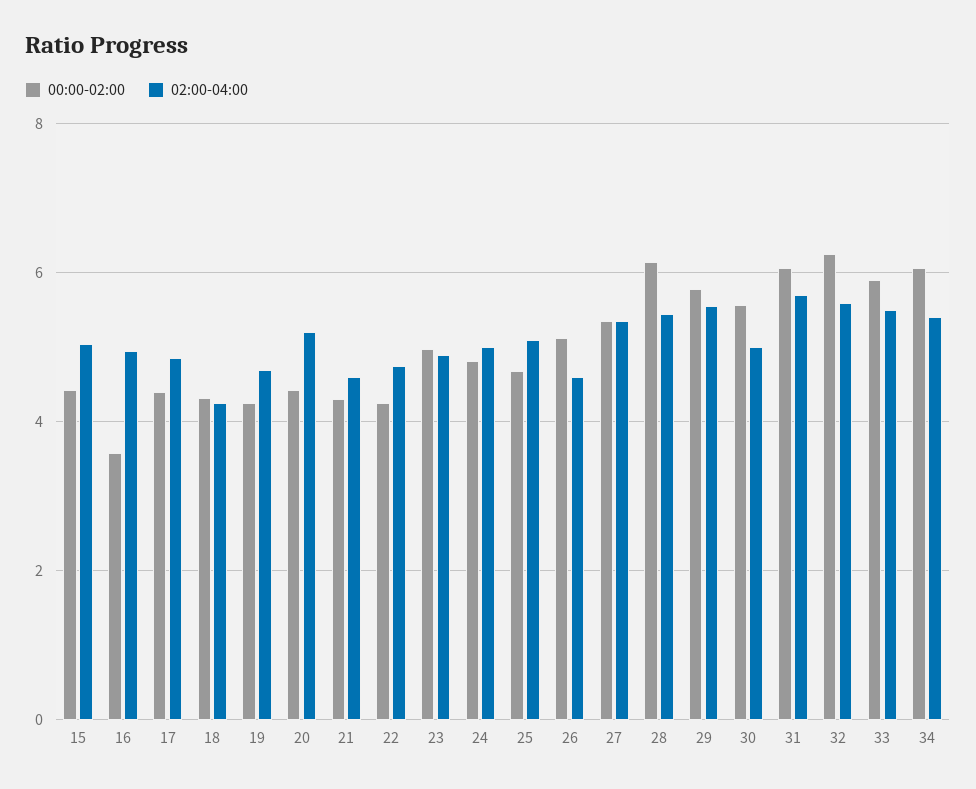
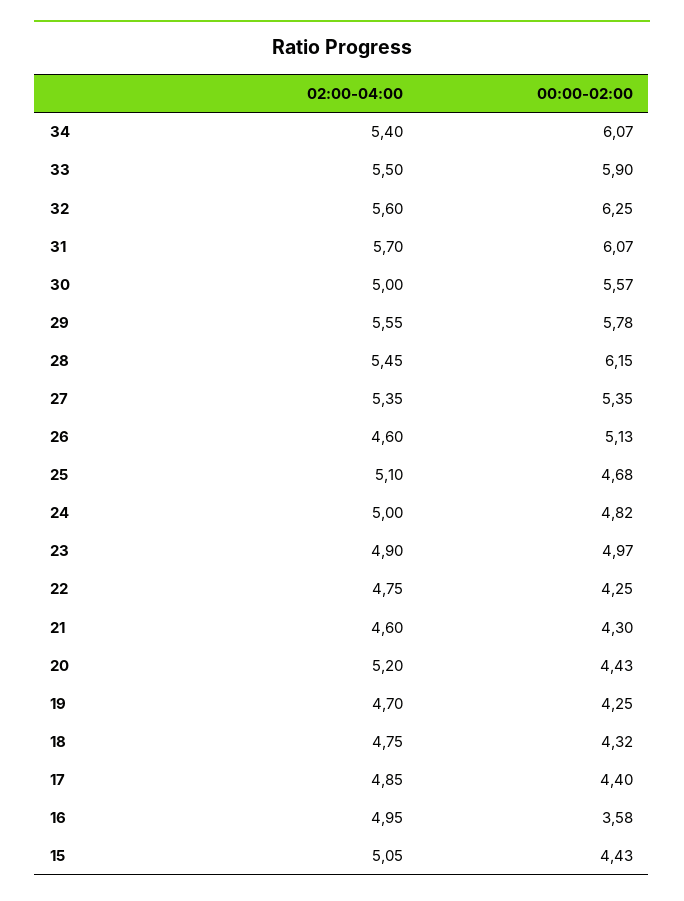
  {
    "00:00-02:00": {
      "15": 4.43,
      "16": 3.58,
      "17": 4.4,
      "18": 4.32,
      "19": 4.25,
      "20": 4.43,
      "21": 4.3,
      "22": 4.25,
      "23": 4.97,
      "24": 4.82,
      "25": 4.68,
      "26": 5.13,
      "27": 5.35,
      "28": 6.15,
      "29": 5.78,
      "30": 5.57,
      "31": 6.07,
      "32": 6.25,
      "33": 5.9,
      "34": 6.07
    },
    "02:00-04:00": {
      "15": 5.05,
      "16": 4.95,
      "17": 4.85,
-     "18": 4.2,
+     "18": 4.75,
      "19": 4.7,
      "20": 5.2,
      "21": 4.6,
      "22": 4.75,
      "23": 4.9,
      "24": 5,
      "25": 5.1,
      "26": 4.6,
      "27": 5.35,
      "28": 5.45,
      "29": 5.55,
      "30": 5,
      "31": 5.7,
      "32": 5.6,
      "33": 5.5,
      "34": 5.4
    }
  }

